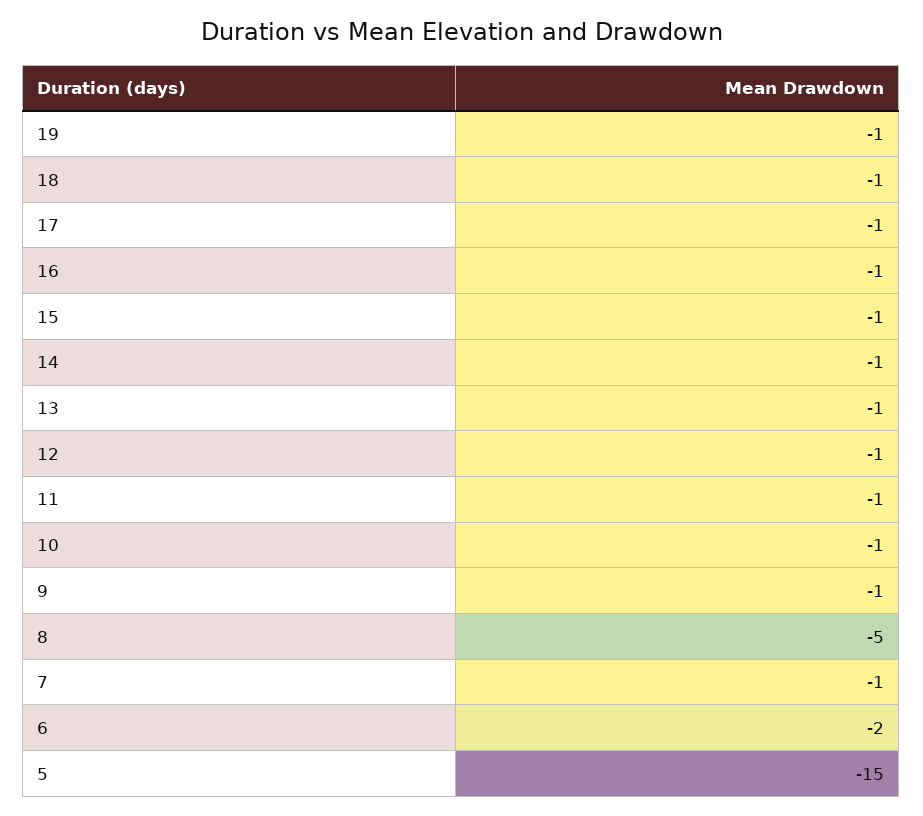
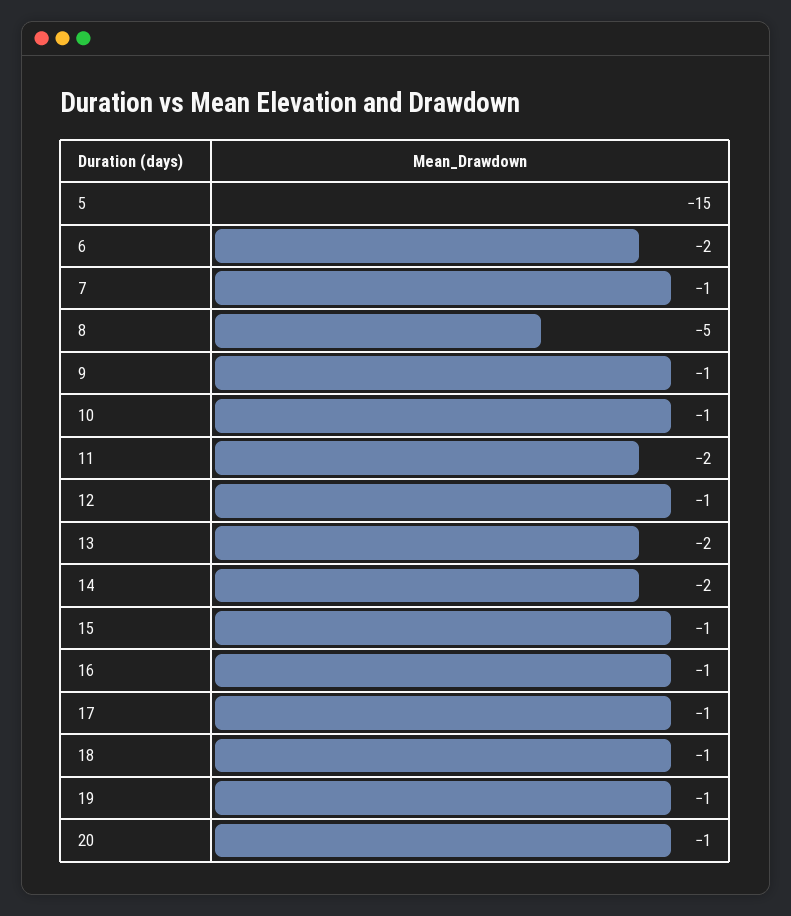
  {
    "19": -1,
    "18": -1,
    "17": -1,
    "16": -1,
    "15": -1,
-   "14": -1,
+   "14": -2,
-   "13": -1,
+   "13": -2,
    "12": -1,
-   "11": -1,
+   "11": -2,
    "10": -1,
    "9": -1,
    "8": -5,
    "7": -1,
    "6": -2,
-   "5": -15
+   "5": -15,
+   "20": -1
  }

